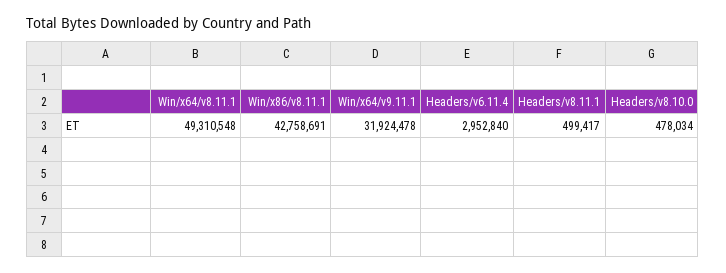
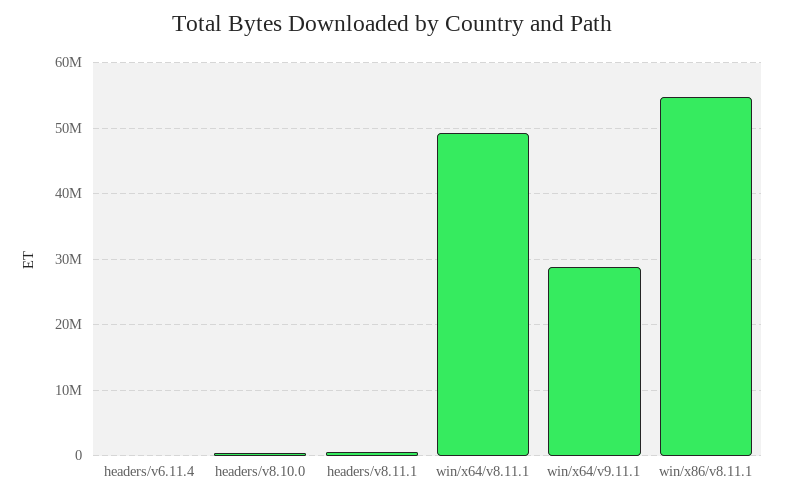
  {
    "Win/x64/v8.11.1": 49310548,
-   "Win/x86/v8.11.1": 42758691,
+   "Win/x86/v8.11.1": 55000000,
-   "Win/x64/v9.11.1": 31924478,
+   "Win/x64/v9.11.1": 29000000,
-   "Headers/v6.11.4": 2952840,
+   "Headers/v6.11.4": 0,
    "Headers/v8.11.1": 499417,
    "Headers/v8.10.0": 478034
  }

